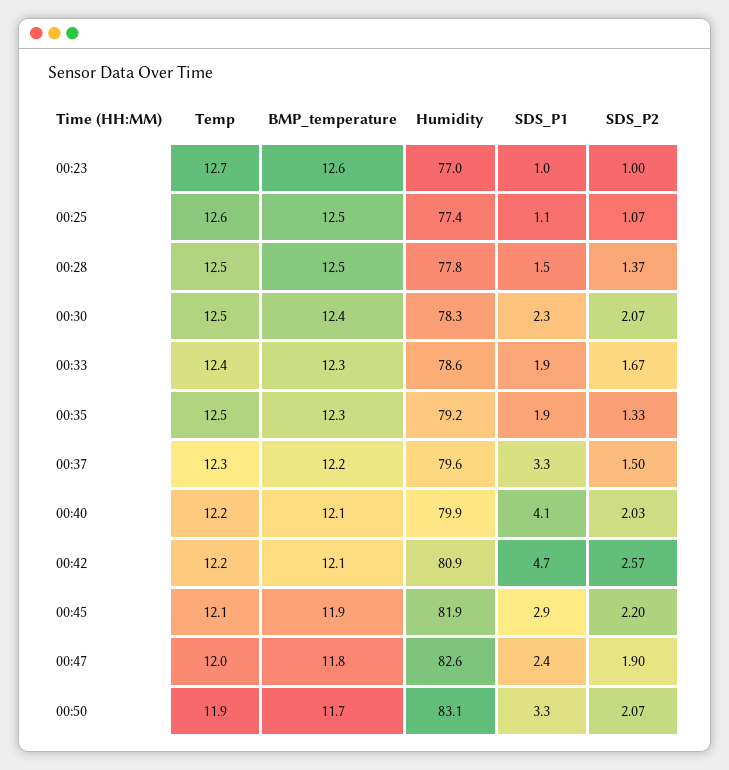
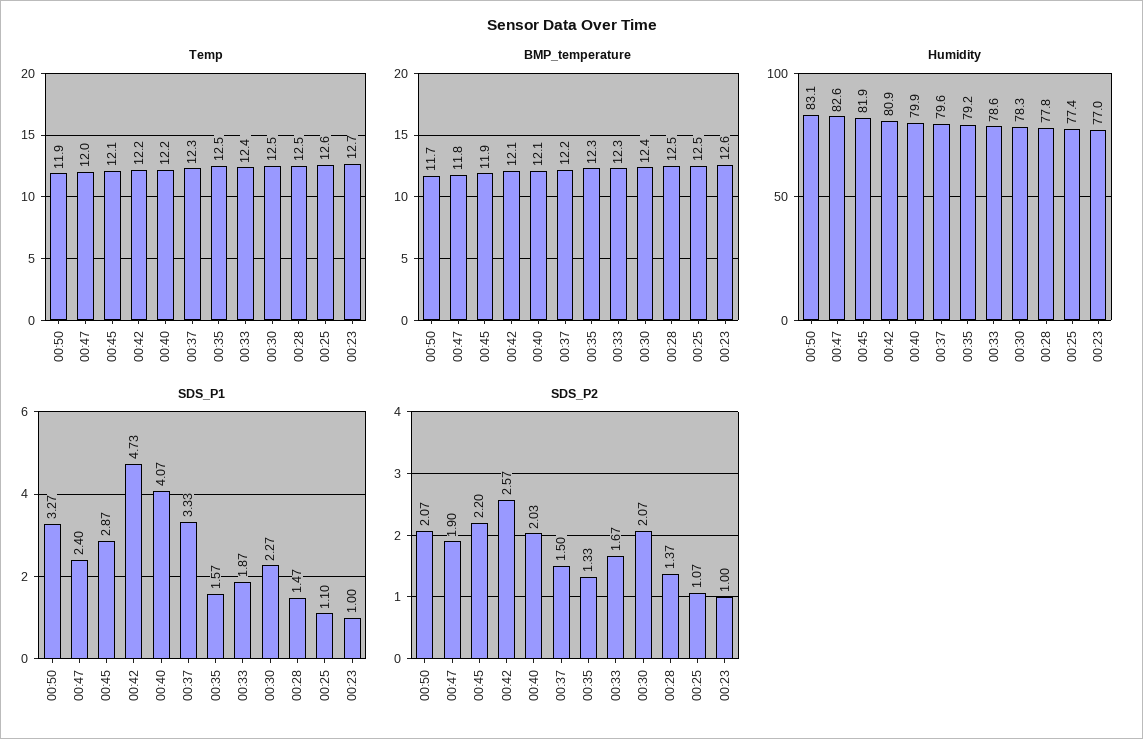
  {
    "Temp": {
      "00:23": 12.7,
      "00:25": 12.6,
      "00:28": 12.5,
      "00:30": 12.5,
      "00:33": 12.4,
      "00:35": 12.5,
      "00:37": 12.3,
      "00:40": 12.2,
      "00:42": 12.2,
      "00:45": 12.1,
      "00:47": 12,
      "00:50": 11.9
    },
    "BMP_temperature": {
      "00:23": 12.6,
      "00:25": 12.5,
      "00:28": 12.5,
      "00:30": 12.4,
      "00:33": 12.3,
      "00:35": 12.3,
      "00:37": 12.2,
      "00:40": 12.1,
      "00:42": 12.1,
      "00:45": 11.9,
      "00:47": 11.8,
      "00:50": 11.7
    },
    "Humidity": {
      "00:23": 77,
      "00:25": 77.4,
      "00:28": 77.8,
      "00:30": 78.3,
      "00:33": 78.6,
      "00:35": 79.2,
      "00:37": 79.6,
      "00:40": 79.9,
      "00:42": 80.9,
      "00:45": 81.9,
      "00:47": 82.6,
      "00:50": 83.1
    },
    "SDS_P1": {
      "00:23": 1,
      "00:25": 1.1,
      "00:28": 1.47,
      "00:30": 2.27,
      "00:33": 1.87,
-     "00:35": 1.9,
+     "00:35": 1.57,
      "00:37": 3.33,
      "00:40": 4.07,
      "00:42": 4.73,
      "00:45": 2.87,
      "00:47": 2.4,
      "00:50": 3.27
    },
    "SDS_P2": {
      "00:23": 1,
      "00:25": 1.07,
      "00:28": 1.37,
      "00:30": 2.07,
      "00:33": 1.67,
      "00:35": 1.33,
      "00:37": 1.5,
      "00:40": 2.03,
      "00:42": 2.57,
      "00:45": 2.2,
      "00:47": 1.9,
      "00:50": 2.07
    }
  }

